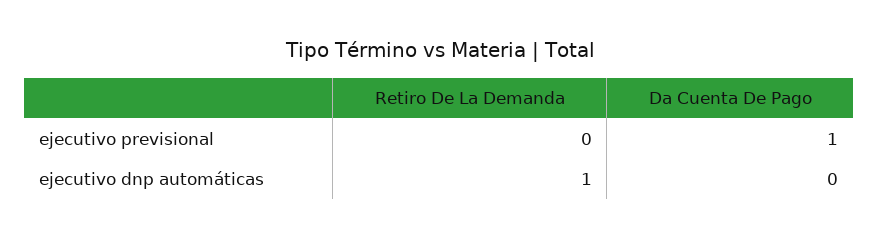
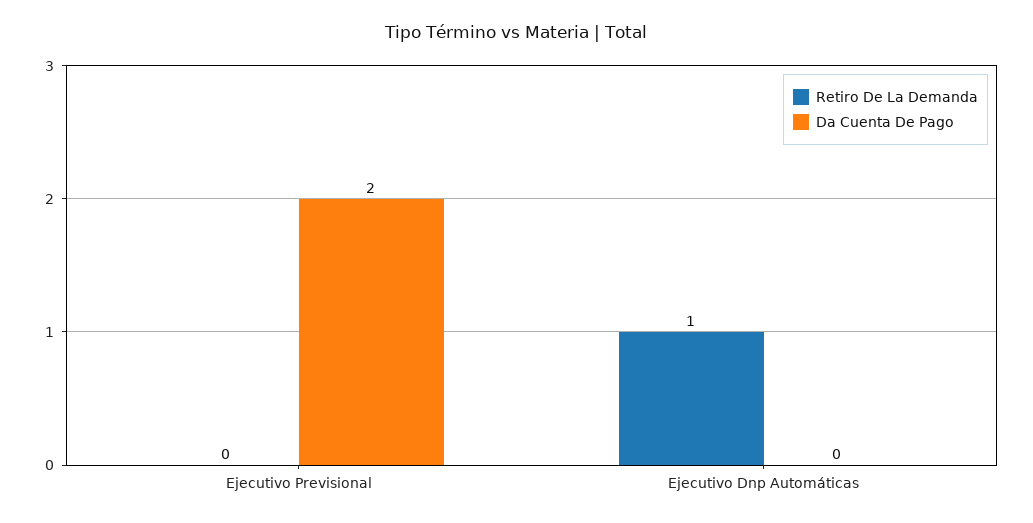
  {
    "Retiro De La Demanda": {
      "ejecutivo previsional": 0,
      "ejecutivo dnp automáticas": 1
    },
    "Da Cuenta De Pago": {
-     "ejecutivo previsional": 1,
+     "ejecutivo previsional": 2,
      "ejecutivo dnp automáticas": 0
    }
  }

